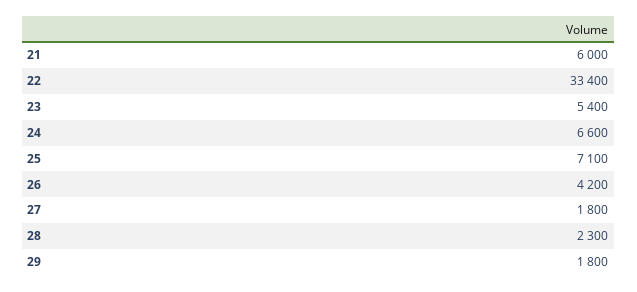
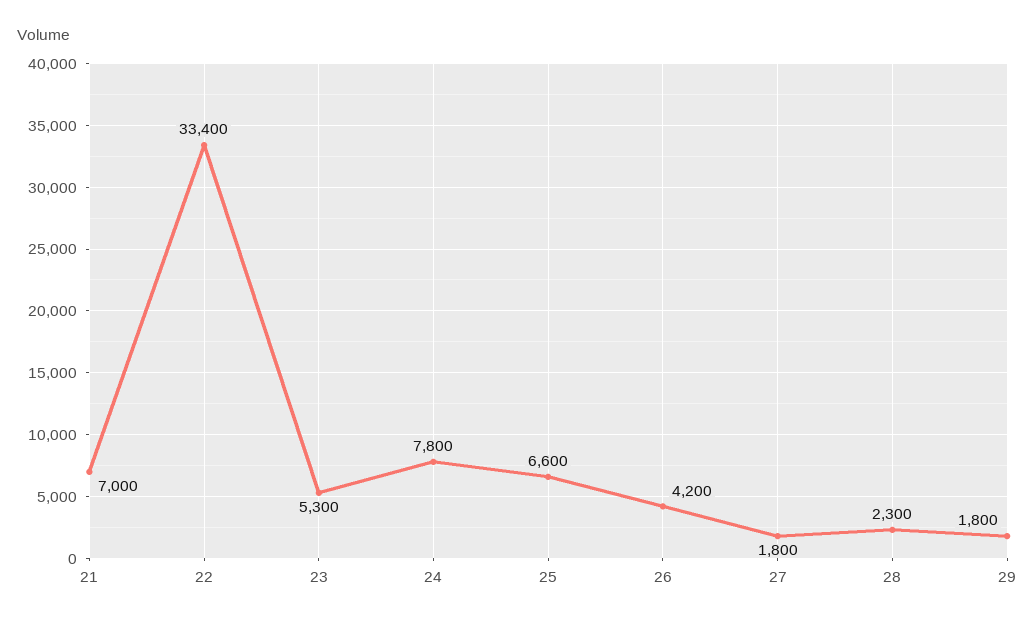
  {
-   "21": 6000,
+   "21": 7000,
    "22": 33400,
-   "23": 5400,
+   "23": 5300,
-   "24": 6600,
+   "24": 7800,
-   "25": 7100,
+   "25": 6600,
    "26": 4200,
    "27": 1800,
    "28": 2300,
    "29": 1800
  }

